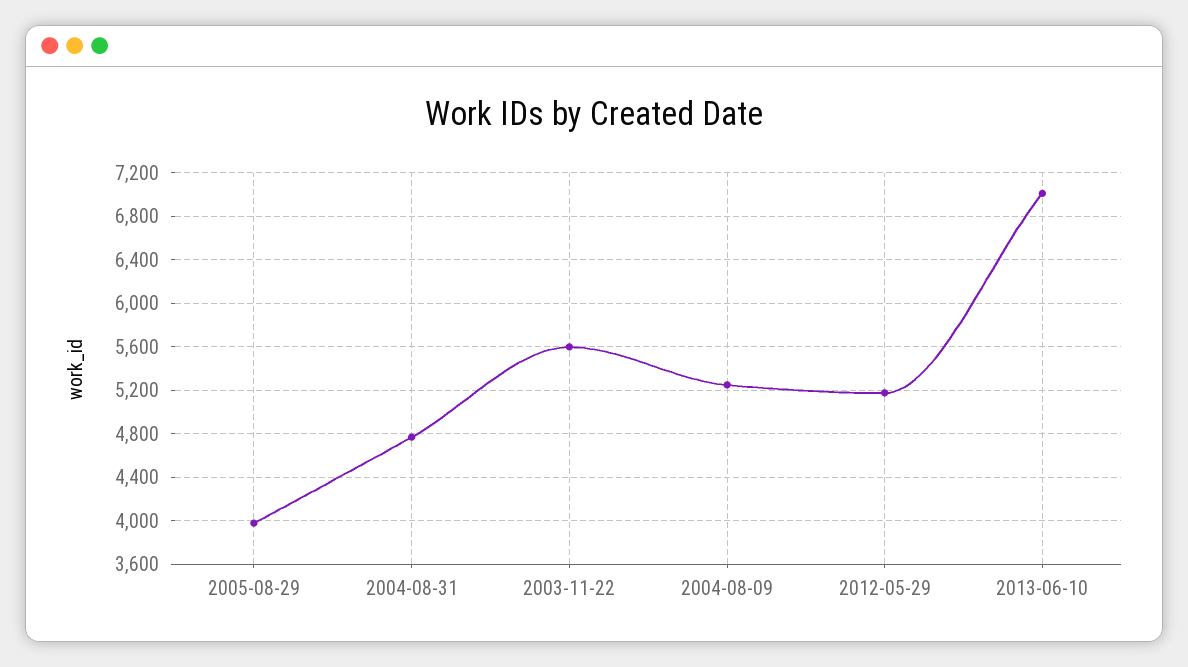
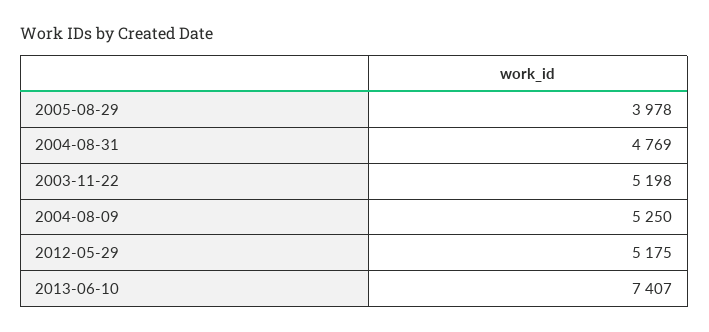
  {
    "2005-08-29": 3978,
    "2004-08-31": 4769,
-   "2003-11-22": 5600,
+   "2003-11-22": 5198,
    "2004-08-09": 5250,
    "2012-05-29": 5175,
-   "2013-06-10": 7000
+   "2013-06-10": 7407
  }

